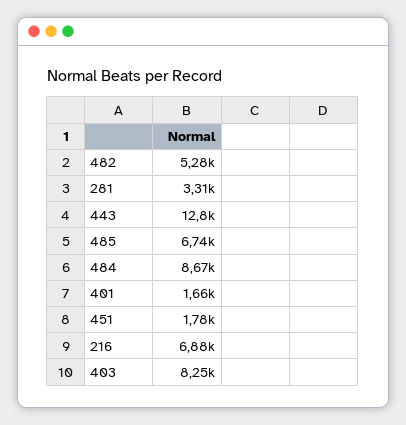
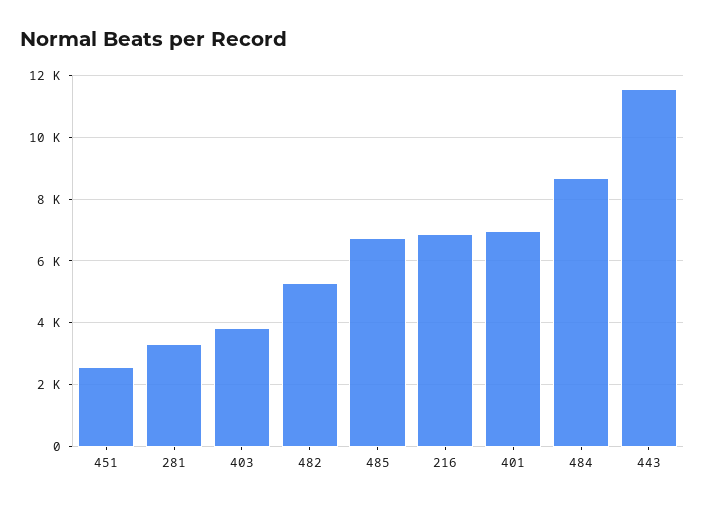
  {
    "482": 5280,
    "281": 3310,
-   "443": 12800,
+   "443": 11600,
    "485": 6740,
    "484": 8670,
-   "401": 1660,
+   "401": 7000,
-   "451": 1780,
+   "451": 2600,
    "216": 6880,
-   "403": 8250
+   "403": 3800
  }

